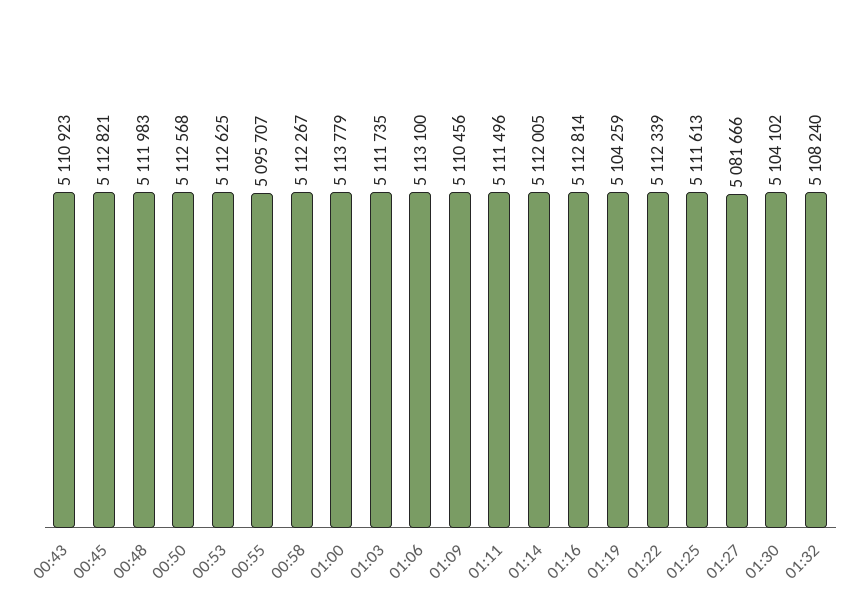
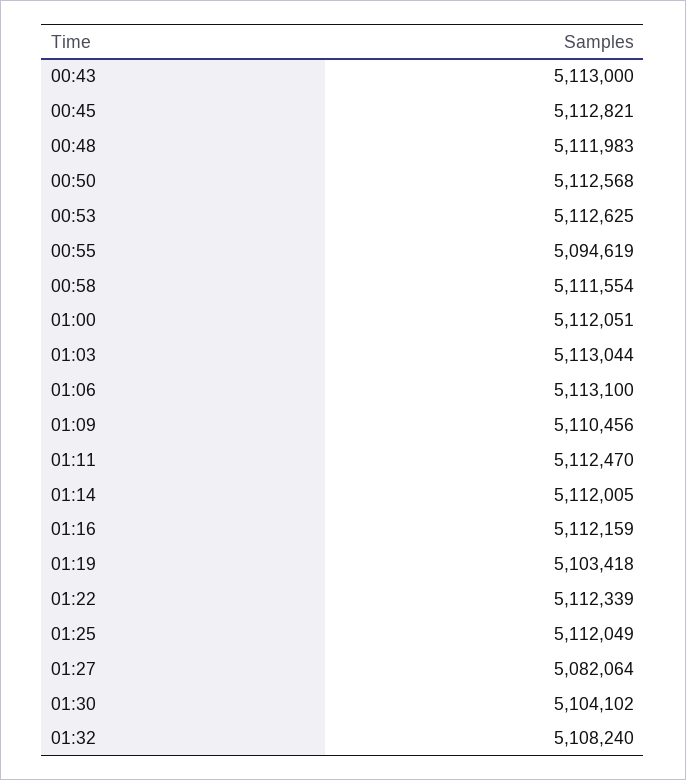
  {
-   "00:43": 5110923,
+   "00:43": 5113000,
    "00:45": 5112821,
    "00:48": 5111983,
    "00:50": 5112568,
    "00:53": 5112625,
-   "00:55": 5095707,
+   "00:55": 5094619,
-   "00:58": 5112267,
+   "00:58": 5111554,
-   "01:00": 5113779,
+   "01:00": 5112051,
-   "01:03": 5111735,
+   "01:03": 5113044,
    "01:06": 5113100,
    "01:09": 5110456,
-   "01:11": 5111496,
+   "01:11": 5112470,
    "01:14": 5112005,
-   "01:16": 5112814,
+   "01:16": 5112159,
-   "01:19": 5104259,
+   "01:19": 5103418,
    "01:22": 5112339,
-   "01:25": 5111613,
+   "01:25": 5112049,
-   "01:27": 5081666,
+   "01:27": 5082064,
    "01:30": 5104102,
    "01:32": 5108240
  }

